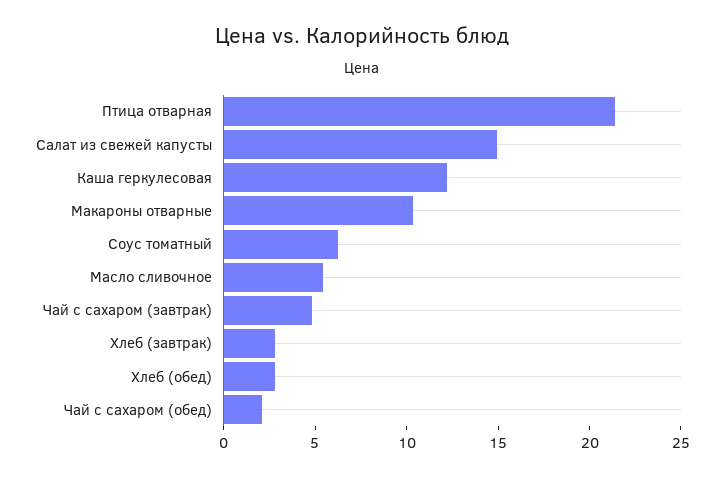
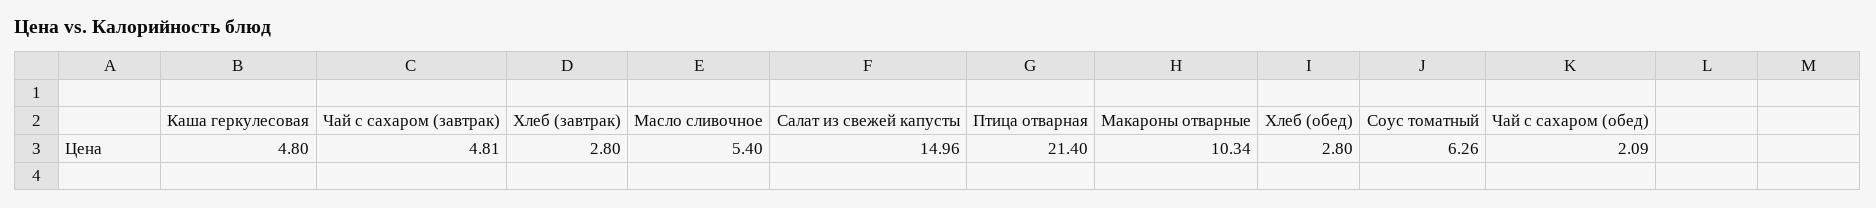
  {
    "Птица отварная": 21.4,
    "Салат из свежей капусты": 14.96,
-   "Каша геркулесовая": 12,
+   "Каша геркулесовая": 4.8,
    "Макароны отварные": 10.34,
    "Соус томатный": 6.26,
    "Масло сливочное": 5.4,
    "Чай с сахаром (завтрак)": 4.81,
    "Хлеб (завтрак)": 2.8,
    "Хлеб (обед)": 2.8,
    "Чай с сахаром (обед)": 2.09
  }

